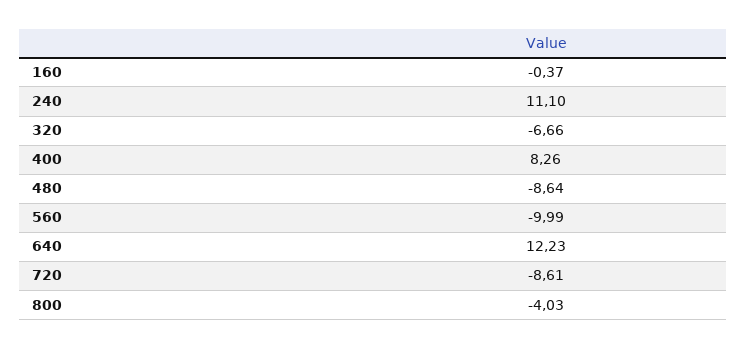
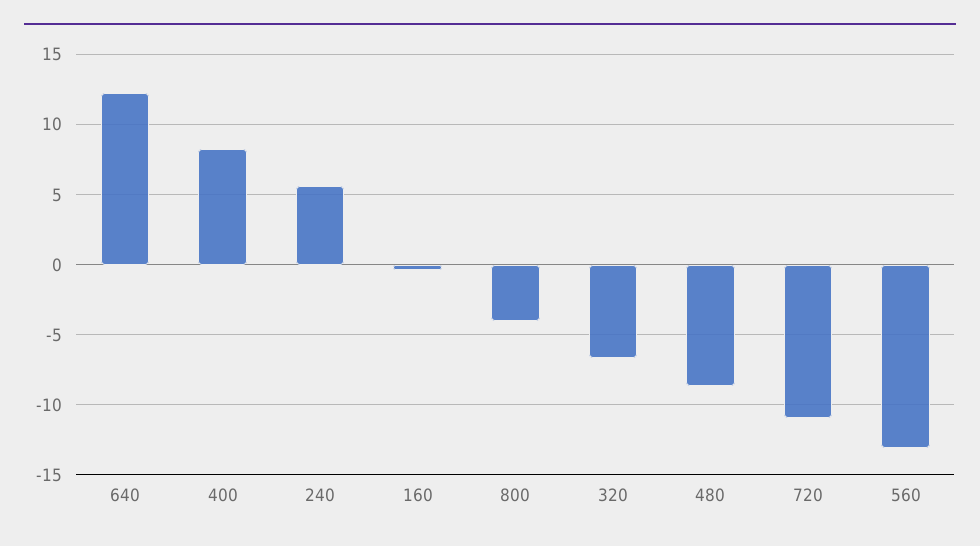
  {
    "160": -0.37,
-   "240": 11.1,
+   "240": 5.5,
    "320": -6.66,
    "400": 8.26,
    "480": -8.64,
-   "560": -9.99,
+   "560": -13,
    "640": 12.23,
-   "720": -8.61,
+   "720": -11,
    "800": -4.03
  }

